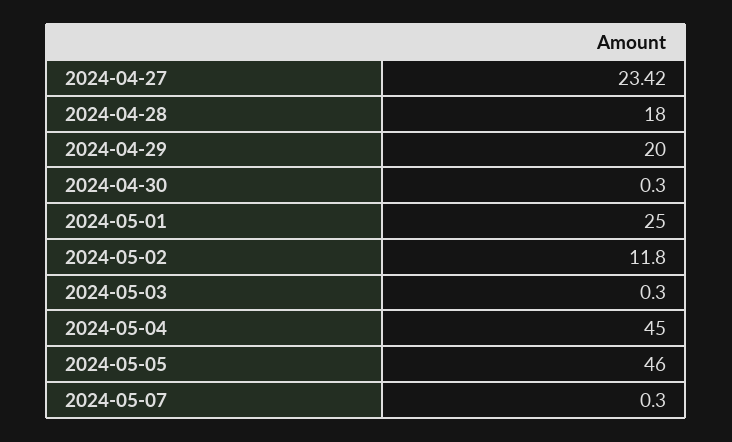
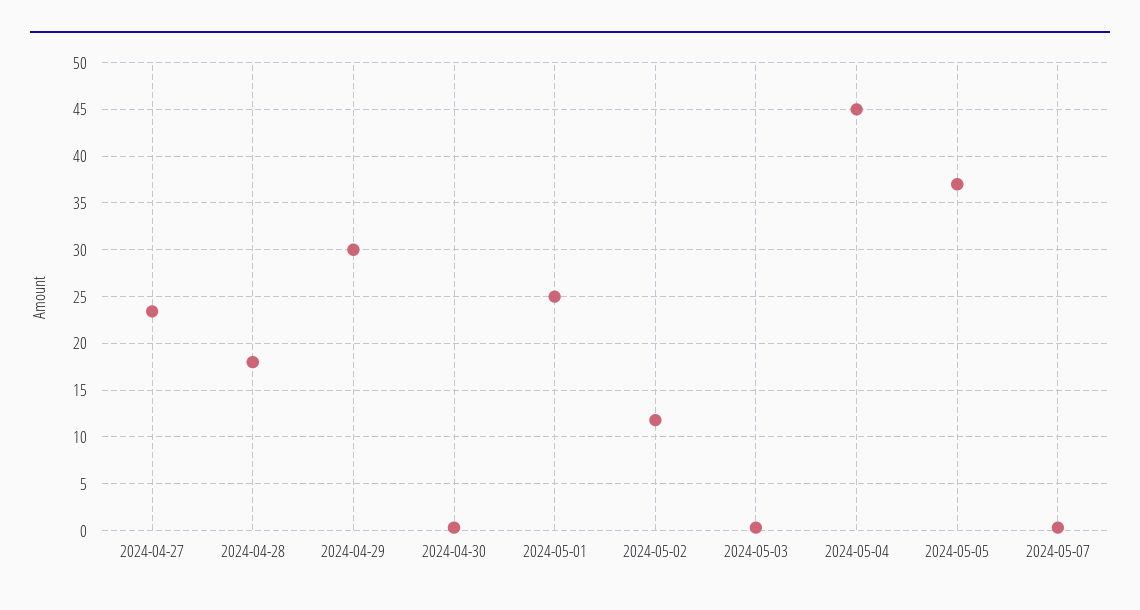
  {
    "2024-04-27": 23.42,
    "2024-04-28": 18,
-   "2024-04-29": 20,
+   "2024-04-29": 30,
    "2024-04-30": 0.3,
    "2024-05-01": 25,
    "2024-05-02": 11.8,
    "2024-05-03": 0.3,
    "2024-05-04": 45,
-   "2024-05-05": 46,
+   "2024-05-05": 37,
    "2024-05-07": 0.3
  }

